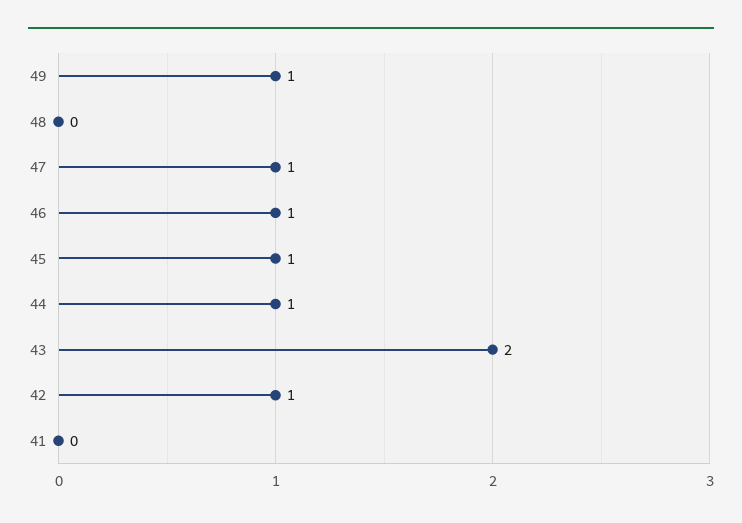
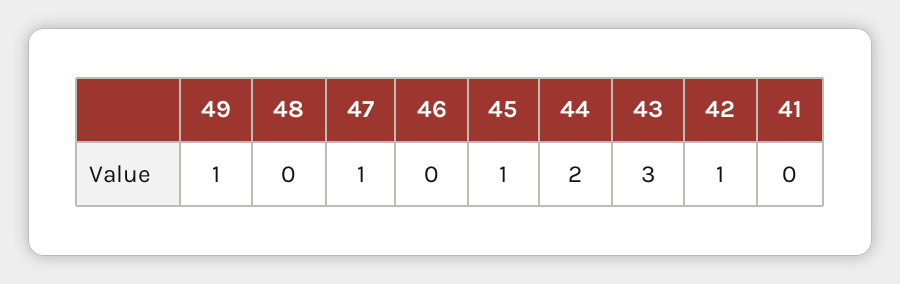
  {
    "49": 1,
    "48": 0,
    "47": 1,
-   "46": 1,
+   "46": 0,
    "45": 1,
-   "44": 1,
+   "44": 2,
-   "43": 2,
+   "43": 3,
    "42": 1,
    "41": 0
  }

